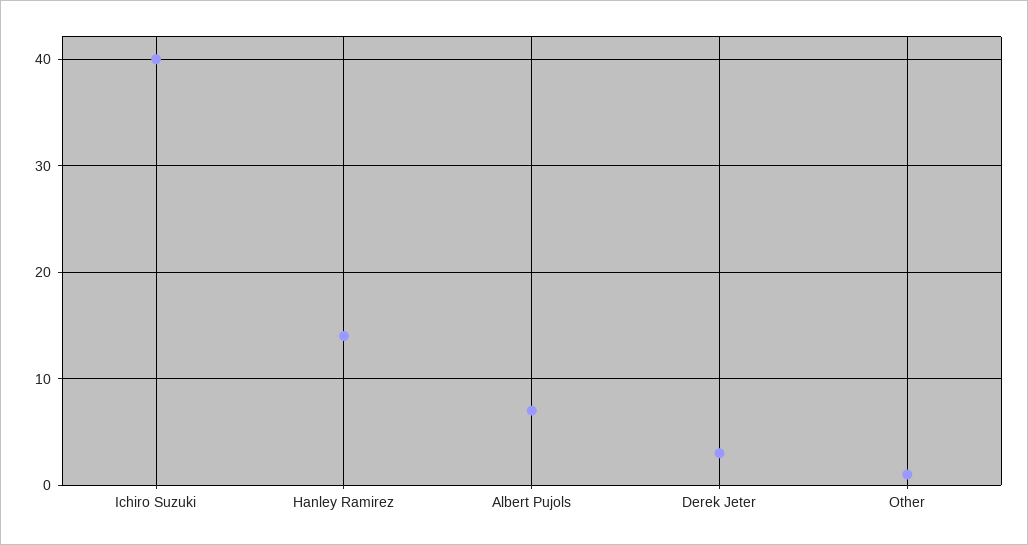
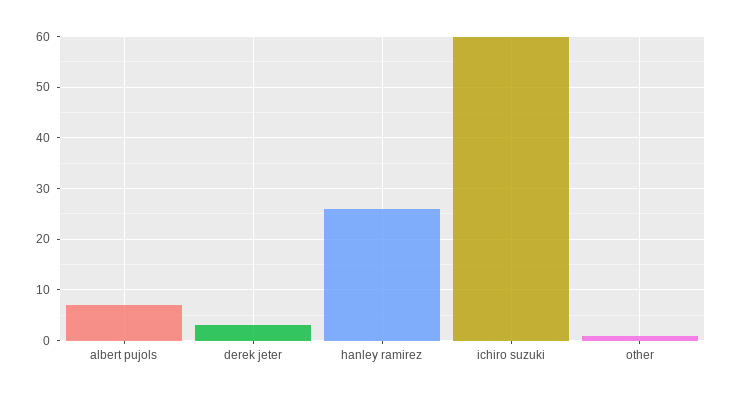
  {
-   "Ichiro Suzuki": 40,
+   "Ichiro Suzuki": 60,
-   "Hanley Ramirez": 14,
+   "Hanley Ramirez": 25,
    "Albert Pujols": 7,
    "Derek Jeter": 3,
    "Other": 1
  }

